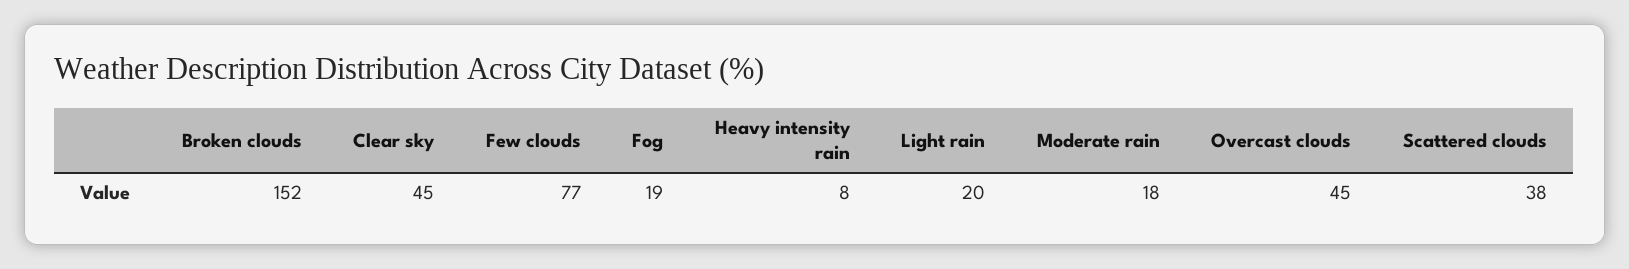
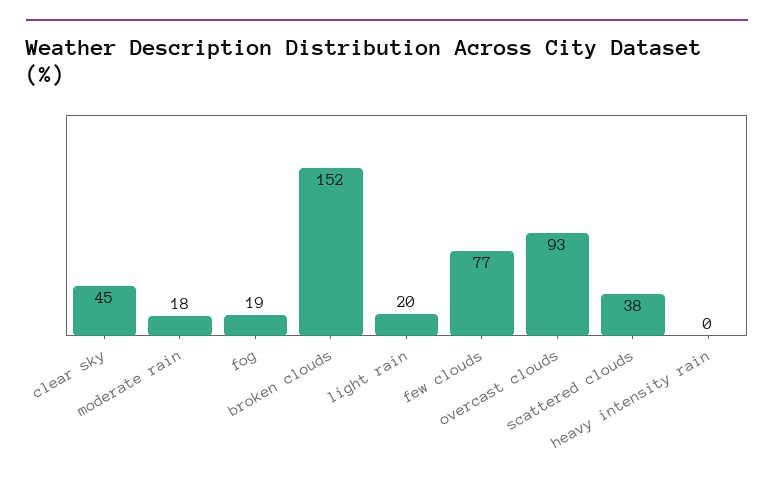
  {
    "Broken clouds": 152,
    "Clear sky": 45,
    "Few clouds": 77,
    "Fog": 19,
-   "Heavy intensity rain": 8,
+   "Heavy intensity rain": 0,
    "Light rain": 20,
    "Moderate rain": 18,
-   "Overcast clouds": 45,
+   "Overcast clouds": 93,
    "Scattered clouds": 38
  }

